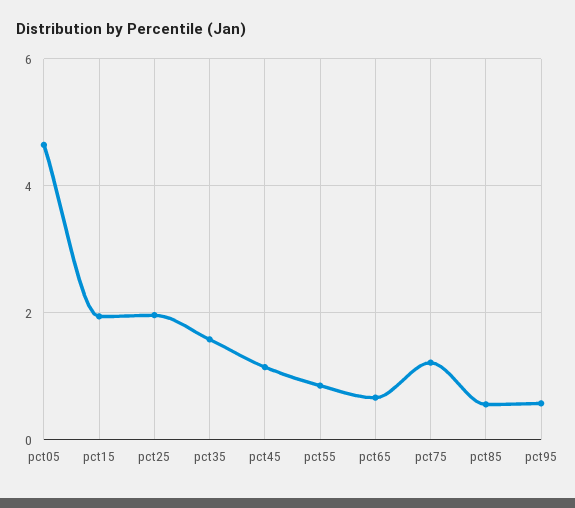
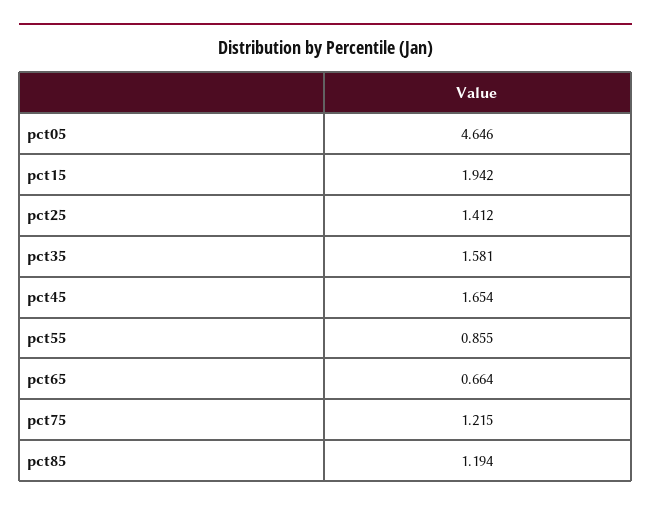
  {
    "pct05": 4.646,
    "pct15": 1.942,
-   "pct25": 2,
+   "pct25": 1.412,
    "pct35": 1.581,
-   "pct45": 1.2,
+   "pct45": 1.654,
    "pct55": 0.855,
    "pct65": 0.664,
    "pct75": 1.215,
-   "pct85": 0.6,
+   "pct85": 1.194
-   "pct95": 0.6
  }

